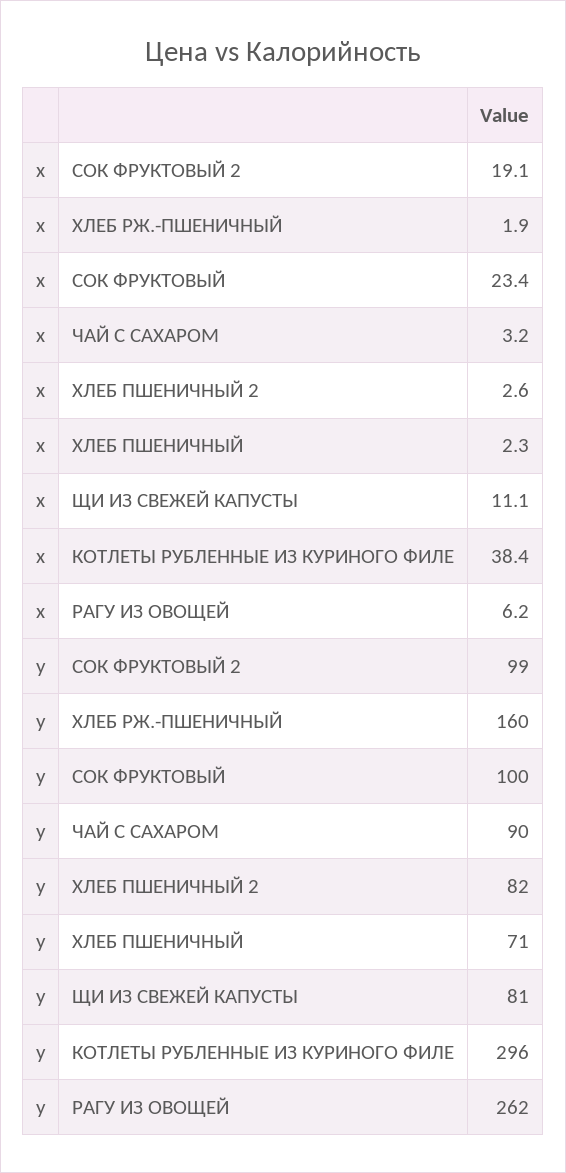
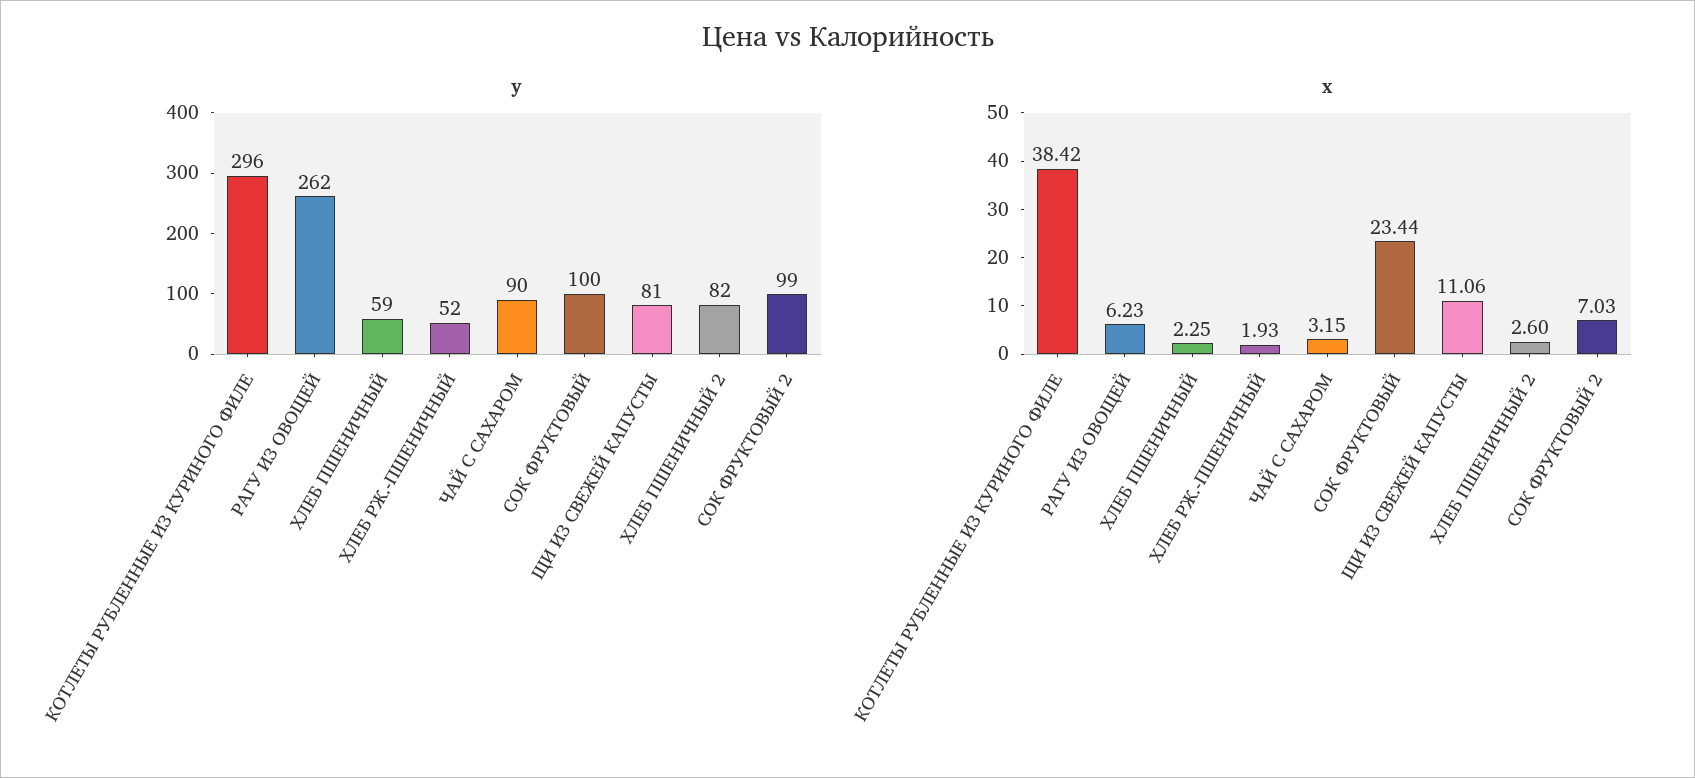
  {
    "x": {
-     "СОК ФРУКТОВЫЙ 2": 19.1,
+     "СОК ФРУКТОВЫЙ 2": 7.03,
      "ХЛЕБ РЖ.-ПШЕНИЧНЫЙ": 1.93,
      "СОК ФРУКТОВЫЙ": 23.44,
      "ЧАЙ С САХАРОМ": 3.15,
      "ХЛЕБ ПШЕНИЧНЫЙ 2": 2.6,
      "ХЛЕБ ПШЕНИЧНЫЙ": 2.25,
      "ЩИ ИЗ СВЕЖЕЙ КАПУСТЫ": 11.06,
      "КОТЛЕТЫ РУБЛЕННЫЕ ИЗ КУРИНОГО ФИЛЕ": 38.42,
      "РАГУ ИЗ ОВОЩЕЙ": 6.23
    },
    "y": {
      "СОК ФРУКТОВЫЙ 2": 99,
-     "ХЛЕБ РЖ.-ПШЕНИЧНЫЙ": 160,
+     "ХЛЕБ РЖ.-ПШЕНИЧНЫЙ": 52,
      "СОК ФРУКТОВЫЙ": 100,
      "ЧАЙ С САХАРОМ": 90,
      "ХЛЕБ ПШЕНИЧНЫЙ 2": 82,
-     "ХЛЕБ ПШЕНИЧНЫЙ": 71,
+     "ХЛЕБ ПШЕНИЧНЫЙ": 59,
      "ЩИ ИЗ СВЕЖЕЙ КАПУСТЫ": 81,
      "КОТЛЕТЫ РУБЛЕННЫЕ ИЗ КУРИНОГО ФИЛЕ": 296,
      "РАГУ ИЗ ОВОЩЕЙ": 262
    }
  }

